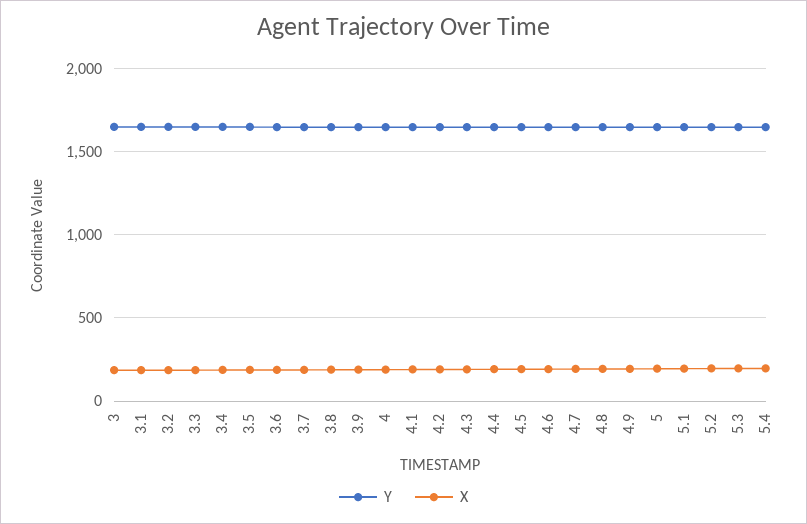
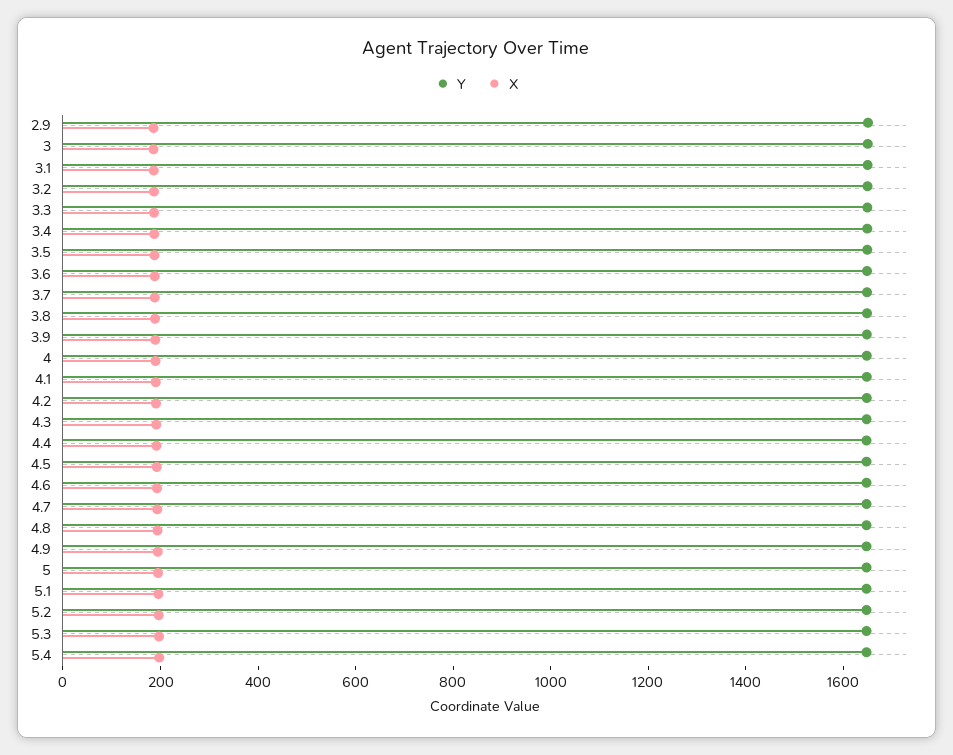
  {
    "Y": {
      "3": 1650,
      "3.1": 1650,
      "3.2": 1650,
      "3.3": 1650,
      "3.4": 1650,
      "3.5": 1650,
      "3.6": 1650,
      "3.7": 1650,
      "3.8": 1650,
      "3.9": 1650,
      "4": 1650,
      "4.1": 1650,
      "4.2": 1650,
      "4.3": 1650,
      "4.4": 1650,
      "4.5": 1650,
      "4.6": 1650,
      "4.7": 1650,
      "4.8": 1650,
      "4.9": 1650,
      "5": 1650,
      "5.1": 1650,
      "5.2": 1650,
      "5.3": 1650,
-     "5.4": 1650
+     "5.4": 1650,
+     "2.9": 1650
    },
    "X": {
      "3": 200,
      "3.1": 200,
      "3.2": 200,
      "3.3": 200,
      "3.4": 200,
      "3.5": 200,
      "3.6": 200,
      "3.7": 200,
      "3.8": 200,
      "3.9": 200,
      "4": 200,
      "4.1": 200,
      "4.2": 200,
      "4.3": 200,
      "4.4": 200,
      "4.5": 200,
      "4.6": 200,
      "4.7": 200,
      "4.8": 200,
      "4.9": 200,
      "5": 200,
      "5.1": 200,
      "5.2": 200,
      "5.3": 200,
-     "5.4": 200
+     "5.4": 200,
+     "2.9": 200
    }
  }

